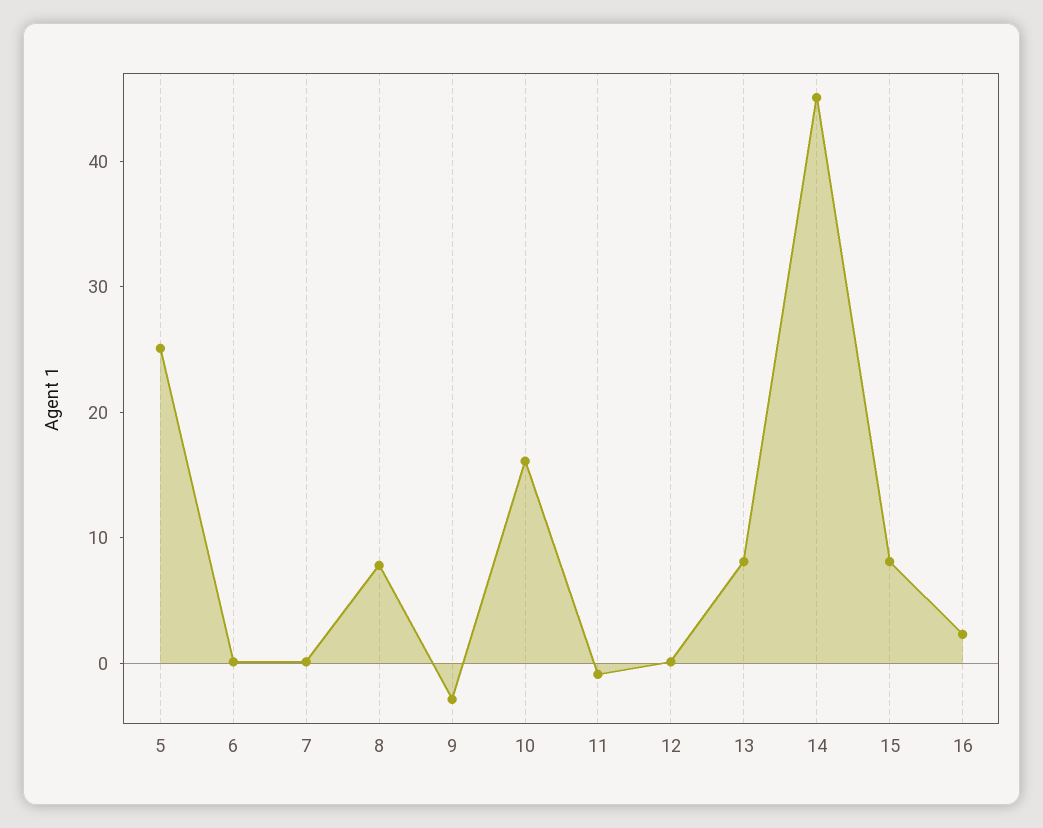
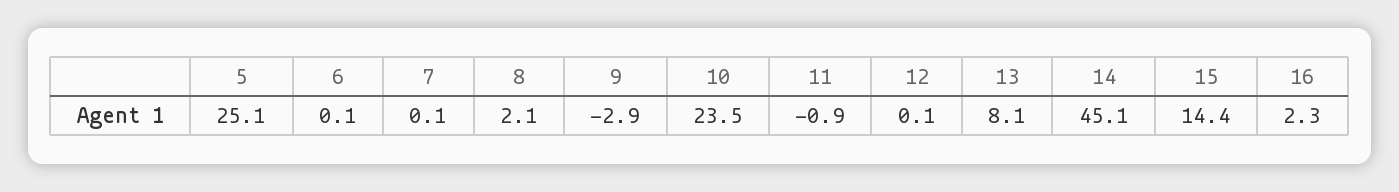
  {
    "5": 25.1,
    "6": 0.1,
    "7": 0.1,
-   "8": 8,
+   "8": 2.1,
    "9": -2.9,
-   "10": 16,
+   "10": 23.5,
    "11": -0.9,
    "12": 0.1,
    "13": 8.1,
    "14": 45.1,
-   "15": 8,
+   "15": 14.4,
    "16": 2.3
  }

